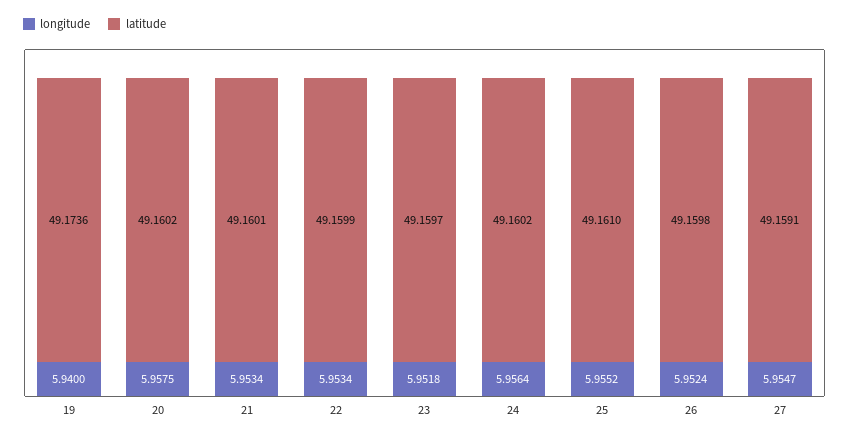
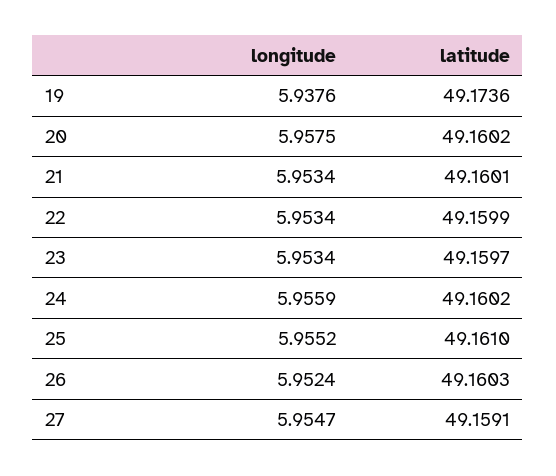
  {
    "longitude": {
-     "19": 5.94,
+     "19": 5.9376,
      "20": 5.9575,
      "21": 5.9534,
      "22": 5.9534,
-     "23": 5.9518,
+     "23": 5.9534,
-     "24": 5.9564,
+     "24": 5.9559,
      "25": 5.9552,
      "26": 5.9524,
      "27": 5.9547
    },
    "latitude": {
      "19": 49.1736,
      "20": 49.1602,
      "21": 49.1601,
      "22": 49.1599,
      "23": 49.1597,
      "24": 49.1602,
      "25": 49.161,
-     "26": 49.1598,
+     "26": 49.1603,
      "27": 49.1591
    }
  }

